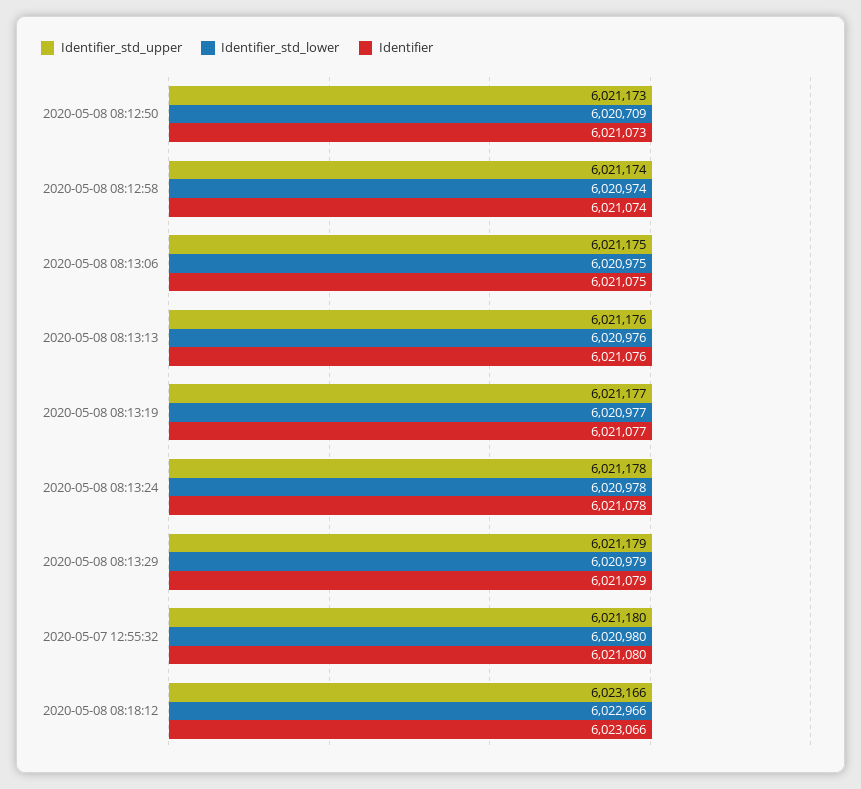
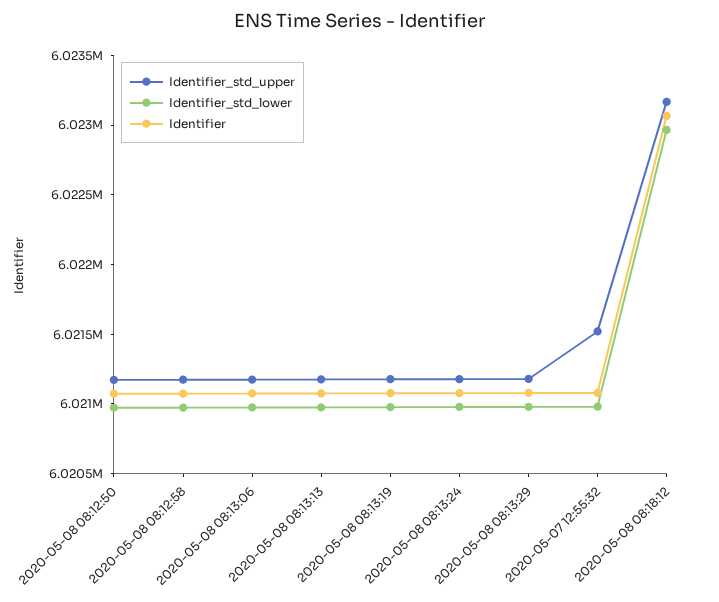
  {
    "Identifier_std_upper": {
      "2020-05-08 08:12:50": 6021173,
      "2020-05-08 08:12:58": 6021174,
      "2020-05-08 08:13:06": 6021175,
      "2020-05-08 08:13:13": 6021176,
      "2020-05-08 08:13:19": 6021177,
      "2020-05-08 08:13:24": 6021178,
      "2020-05-08 08:13:29": 6021179,
-     "2020-05-07 12:55:32": 6021180,
+     "2020-05-07 12:55:32": 6021500,
      "2020-05-08 08:18:12": 6023166
    },
    "Identifier_std_lower": {
-     "2020-05-08 08:12:50": 6020709,
+     "2020-05-08 08:12:50": 6021000,
      "2020-05-08 08:12:58": 6020974,
      "2020-05-08 08:13:06": 6020975,
      "2020-05-08 08:13:13": 6020976,
      "2020-05-08 08:13:19": 6020977,
      "2020-05-08 08:13:24": 6020978,
      "2020-05-08 08:13:29": 6020979,
      "2020-05-07 12:55:32": 6020980,
      "2020-05-08 08:18:12": 6022966
    },
    "Identifier": {
      "2020-05-08 08:12:50": 6021073,
      "2020-05-08 08:12:58": 6021074,
      "2020-05-08 08:13:06": 6021075,
      "2020-05-08 08:13:13": 6021076,
      "2020-05-08 08:13:19": 6021077,
      "2020-05-08 08:13:24": 6021078,
      "2020-05-08 08:13:29": 6021079,
      "2020-05-07 12:55:32": 6021080,
      "2020-05-08 08:18:12": 6023066
    }
  }

